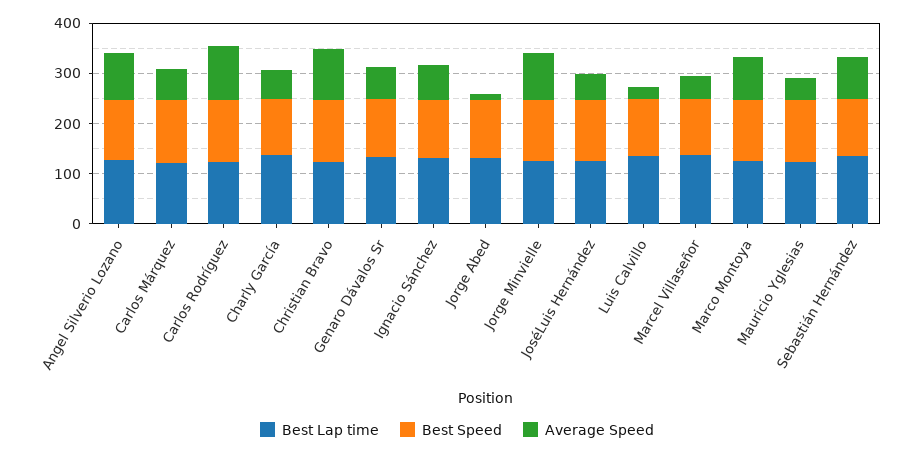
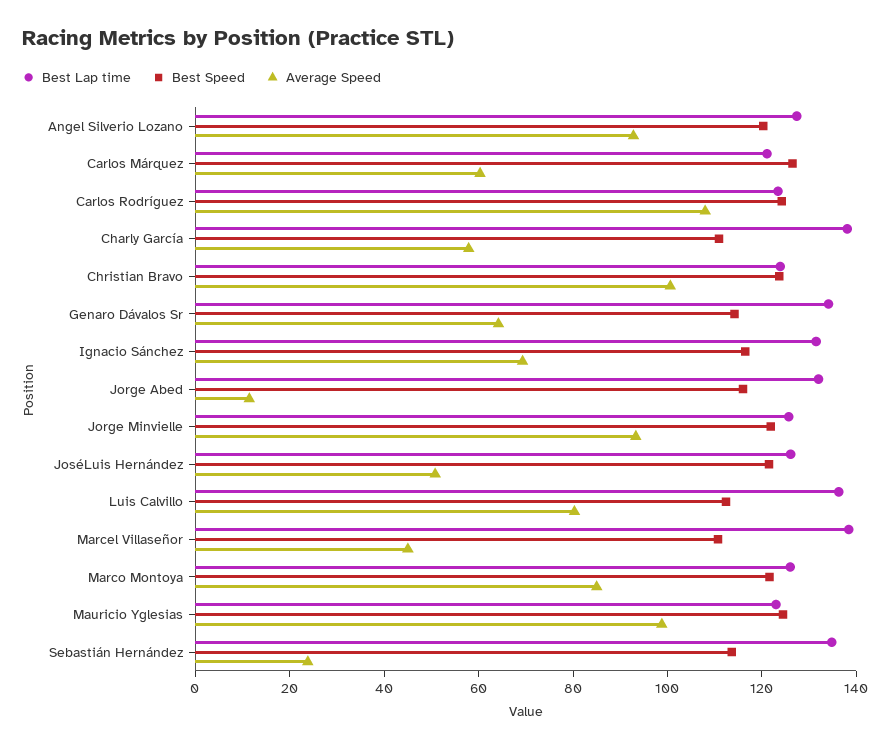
  {
    "Best Lap time": {
      "Angel Silverio Lozano": 125,
      "Carlos Márquez": 120,
      "Carlos Rodríguez": 125,
      "Charly García": 140,
      "Christian Bravo": 125,
      "Genaro Dávalos Sr": 135,
      "Ignacio Sánchez": 130,
      "Jorge Abed": 130,
      "Jorge Minvielle": 125,
      "JoséLuis Hernández": 125,
      "Luis Calvillo": 135,
      "Marcel Villaseñor": 140,
      "Marco Montoya": 125,
      "Mauricio Yglesias": 125,
      "Sebastián Hernández": 135
    },
    "Best Speed": {
      "Angel Silverio Lozano": 120,
      "Carlos Márquez": 125,
      "Carlos Rodríguez": 125,
      "Charly García": 110,
      "Christian Bravo": 125,
      "Genaro Dávalos Sr": 115,
      "Ignacio Sánchez": 115,
      "Jorge Abed": 115,
      "Jorge Minvielle": 120,
      "JoséLuis Hernández": 120,
      "Luis Calvillo": 110,
      "Marcel Villaseñor": 110,
      "Marco Montoya": 120,
      "Mauricio Yglesias": 125,
      "Sebastián Hernández": 115
    },
    "Average Speed": {
      "Angel Silverio Lozano": 95,
      "Carlos Márquez": 60,
      "Carlos Rodríguez": 110,
      "Charly García": 60,
      "Christian Bravo": 100,
      "Genaro Dávalos Sr": 65,
      "Ignacio Sánchez": 70,
      "Jorge Abed": 10,
      "Jorge Minvielle": 95,
      "JoséLuis Hernández": 50,
-     "Luis Calvillo": 20,
+     "Luis Calvillo": 80,
      "Marcel Villaseñor": 45,
      "Marco Montoya": 85,
-     "Mauricio Yglesias": 40,
+     "Mauricio Yglesias": 100,
-     "Sebastián Hernández": 80
+     "Sebastián Hernández": 25
    }
  }

